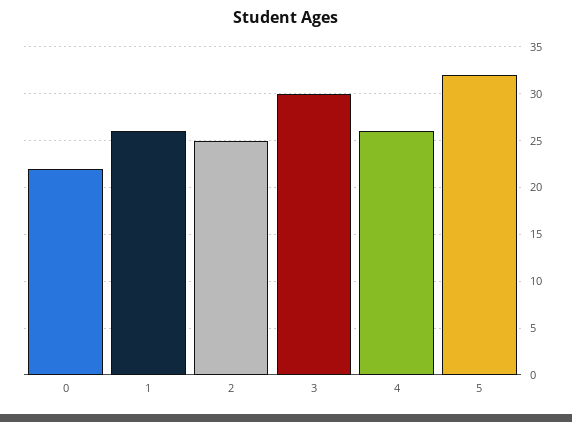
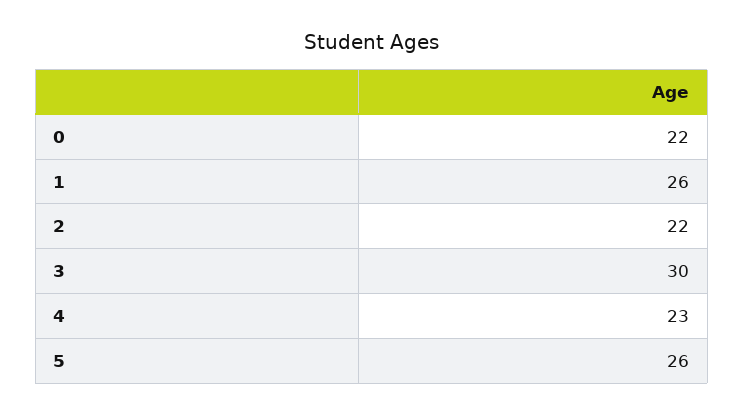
  {
    "0": 22,
    "1": 26,
-   "2": 25,
+   "2": 22,
    "3": 30,
-   "4": 26,
+   "4": 23,
-   "5": 32
+   "5": 26
  }

